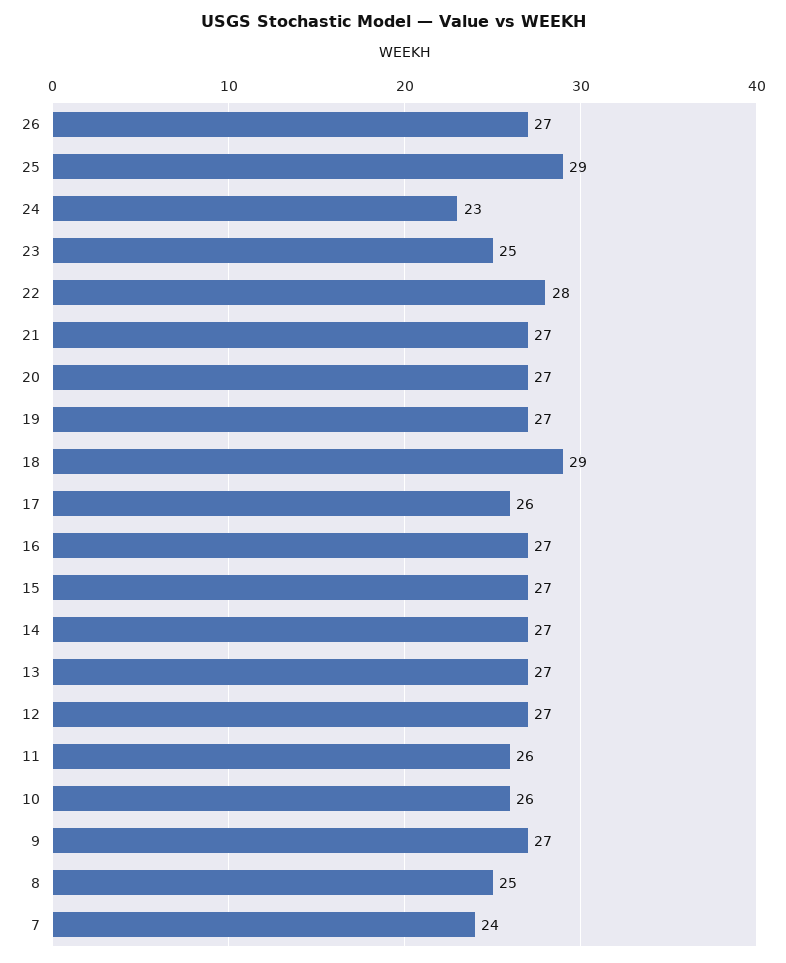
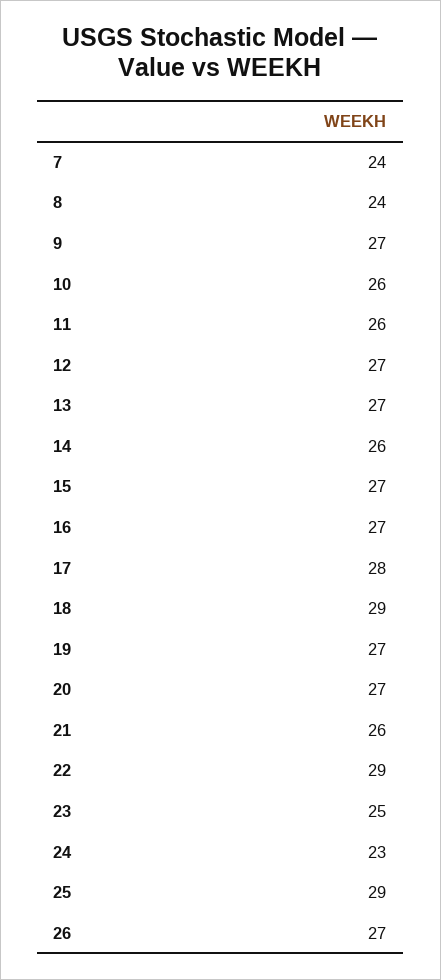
  {
    "26": 27,
    "25": 29,
    "24": 23,
    "23": 25,
-   "22": 28,
+   "22": 29,
-   "21": 27,
+   "21": 26,
    "20": 27,
    "19": 27,
    "18": 29,
-   "17": 26,
+   "17": 28,
    "16": 27,
    "15": 27,
-   "14": 27,
+   "14": 26,
    "13": 27,
    "12": 27,
    "11": 26,
    "10": 26,
    "9": 27,
-   "8": 25,
+   "8": 24,
    "7": 24
  }

